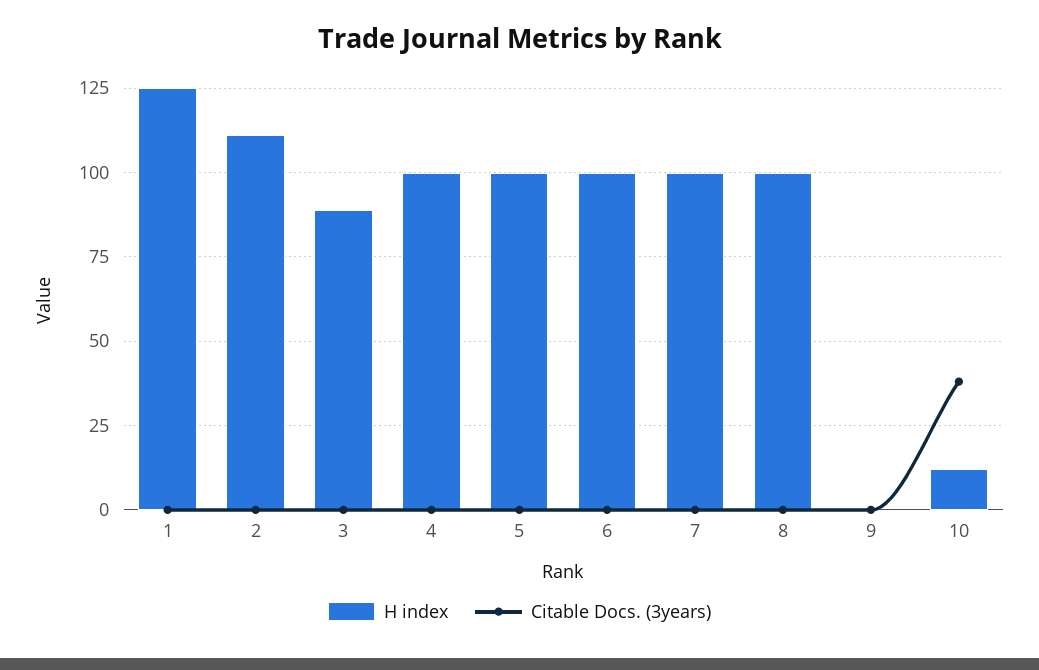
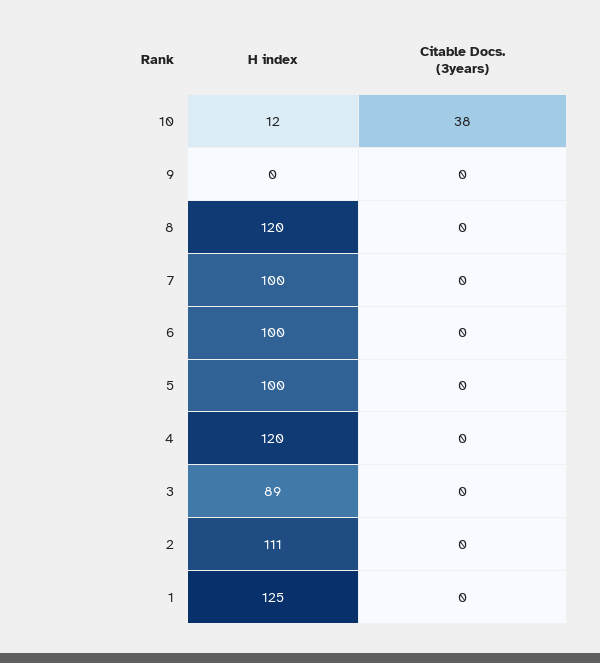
  {
    "H index": {
      "1": 125,
      "2": 111,
      "3": 89,
-     "4": 100,
+     "4": 120,
      "5": 100,
      "6": 100,
      "7": 100,
-     "8": 100,
+     "8": 120,
      "9": 0,
      "10": 12
    },
    "Citable Docs. (3years)": {
      "1": 0,
      "2": 0,
      "3": 0,
      "4": 0,
      "5": 0,
      "6": 0,
      "7": 0,
      "8": 0,
      "9": 0,
      "10": 38
    }
  }

